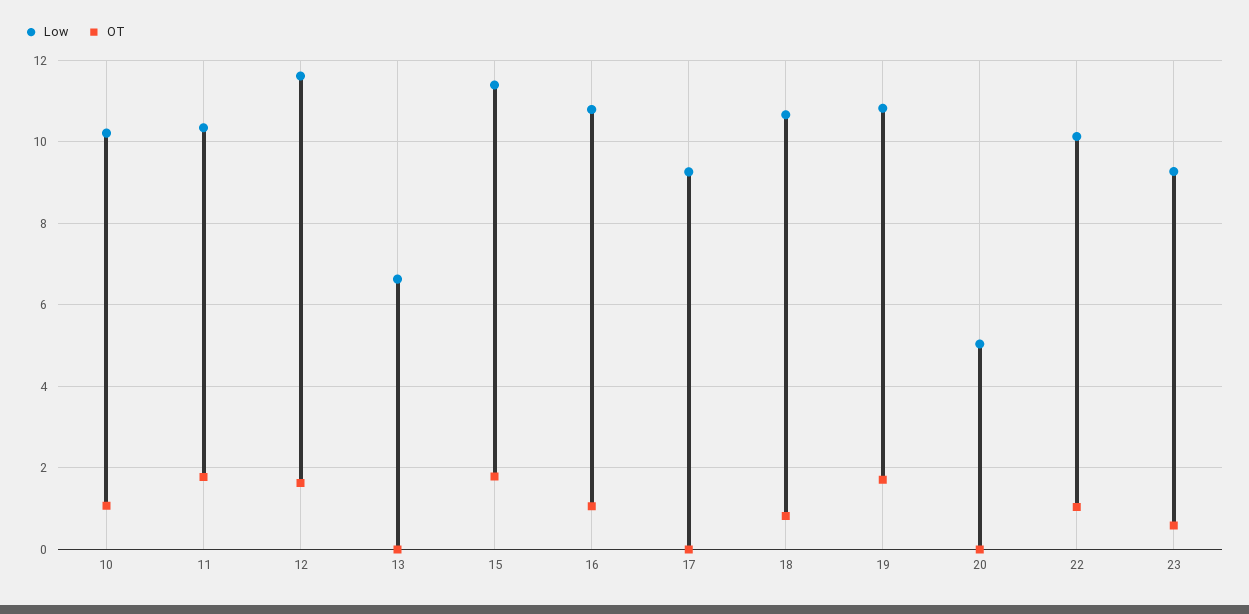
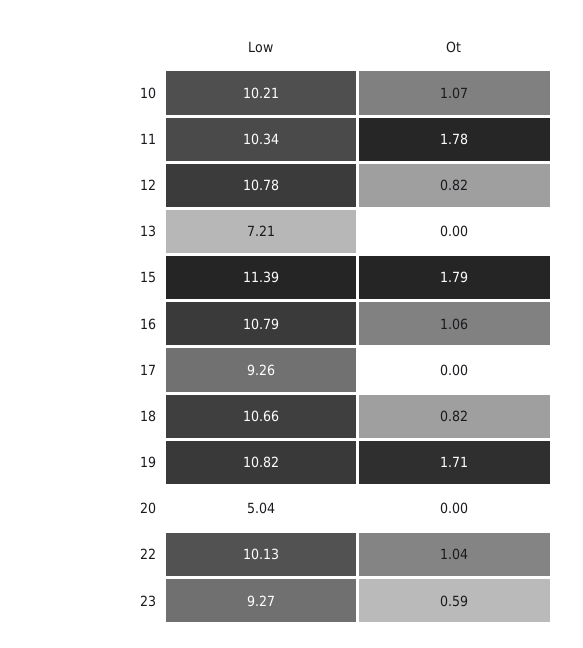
  {
    "Low": {
      "10": 10.21,
      "11": 10.34,
-     "12": 11.6,
+     "12": 10.78,
-     "13": 6.6,
+     "13": 7.21,
      "15": 11.39,
      "16": 10.79,
      "17": 9.26,
      "18": 10.66,
      "19": 10.82,
      "20": 5.04,
      "22": 10.13,
      "23": 9.27
    },
    "OT": {
      "10": 1.07,
      "11": 1.78,
-     "12": 1.6,
+     "12": 0.82,
      "13": 0,
      "15": 1.79,
      "16": 1.06,
      "17": 0,
      "18": 0.82,
      "19": 1.71,
      "20": 0,
      "22": 1.04,
      "23": 0.59
    }
  }

